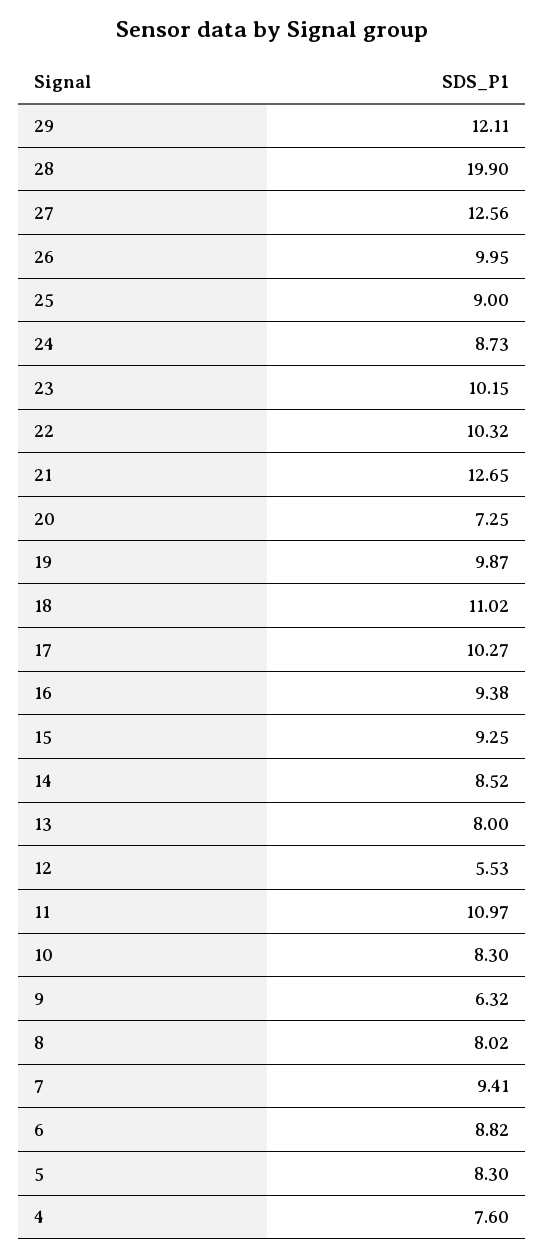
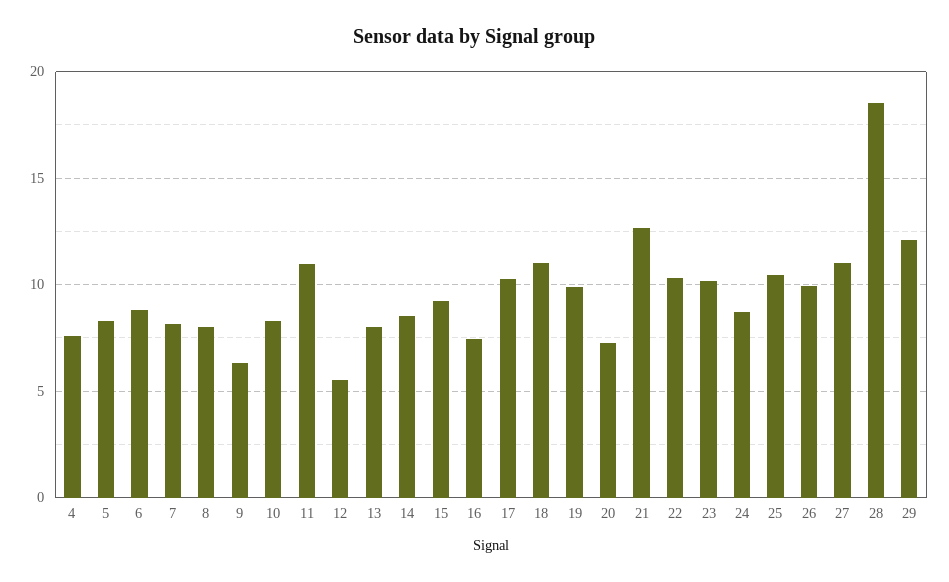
  {
    "29": 12.11,
-   "28": 19.9,
+   "28": 18.5,
-   "27": 12.56,
+   "27": 11,
    "26": 9.95,
-   "25": 9,
+   "25": 10.5,
    "24": 8.73,
    "23": 10.15,
    "22": 10.32,
    "21": 12.65,
    "20": 7.25,
    "19": 9.87,
    "18": 11.02,
    "17": 10.27,
-   "16": 9.38,
+   "16": 7.5,
    "15": 9.25,
    "14": 8.52,
    "13": 8,
    "12": 5.53,
    "11": 10.97,
    "10": 8.3,
    "9": 6.32,
    "8": 8.02,
-   "7": 9.41,
+   "7": 8,
    "6": 8.82,
    "5": 8.3,
    "4": 7.6
  }

